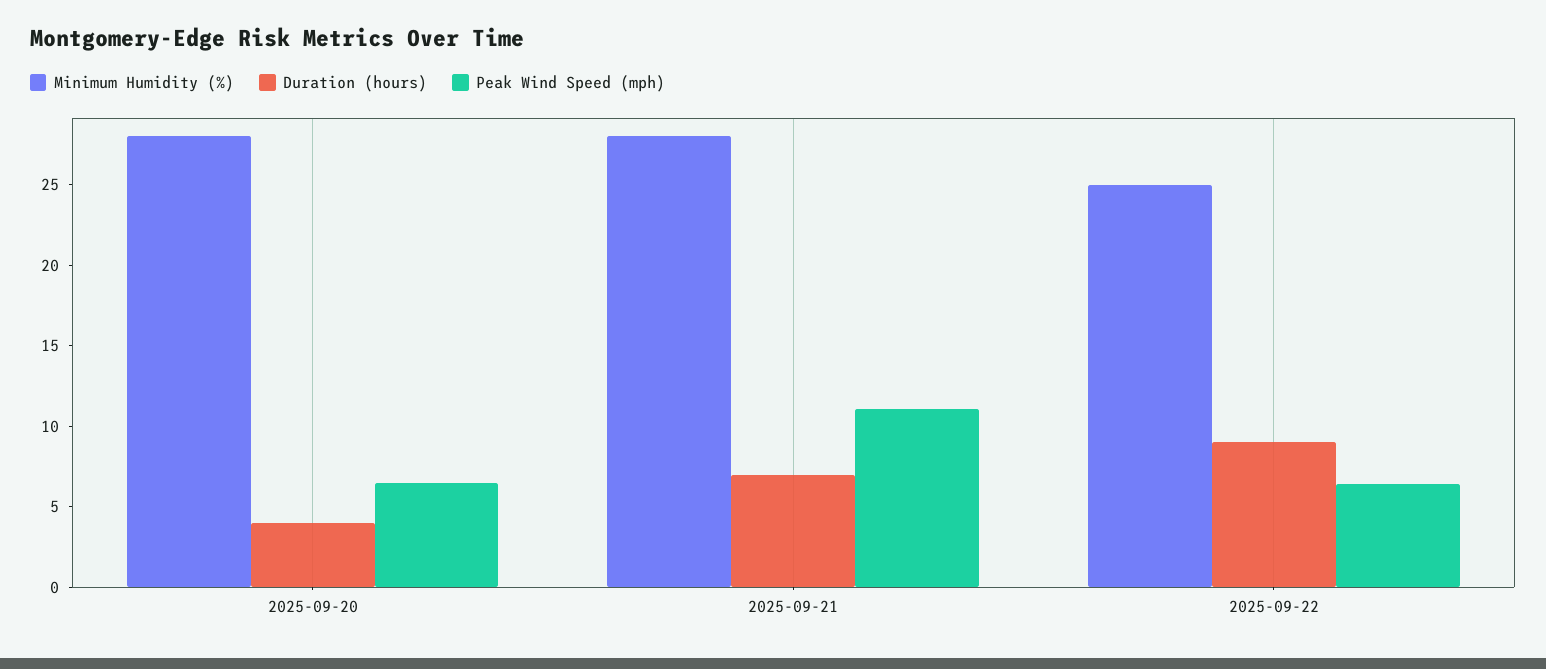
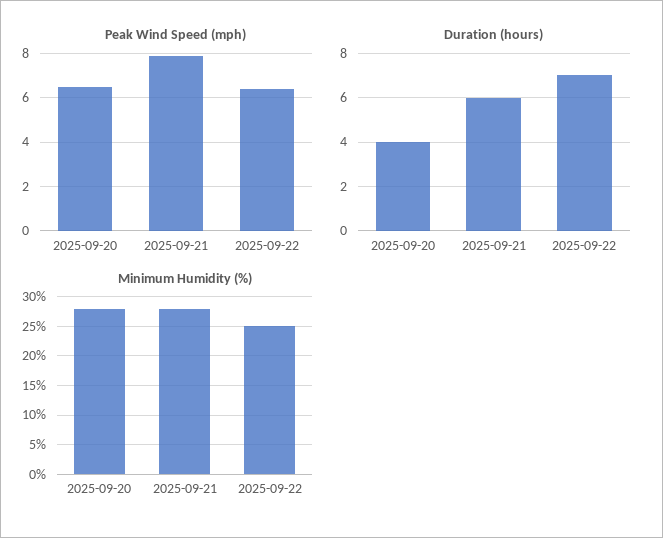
  {
    "Minimum Humidity (%)": {
      "2025-09-20": 28,
      "2025-09-21": 28,
      "2025-09-22": 25
    },
    "Duration (hours)": {
      "2025-09-20": 4,
-     "2025-09-21": 7,
+     "2025-09-21": 6,
-     "2025-09-22": 9
+     "2025-09-22": 7
    },
    "Peak Wind Speed (mph)": {
      "2025-09-20": 6.5,
-     "2025-09-21": 11,
+     "2025-09-21": 8,
      "2025-09-22": 6.5
    }
  }

